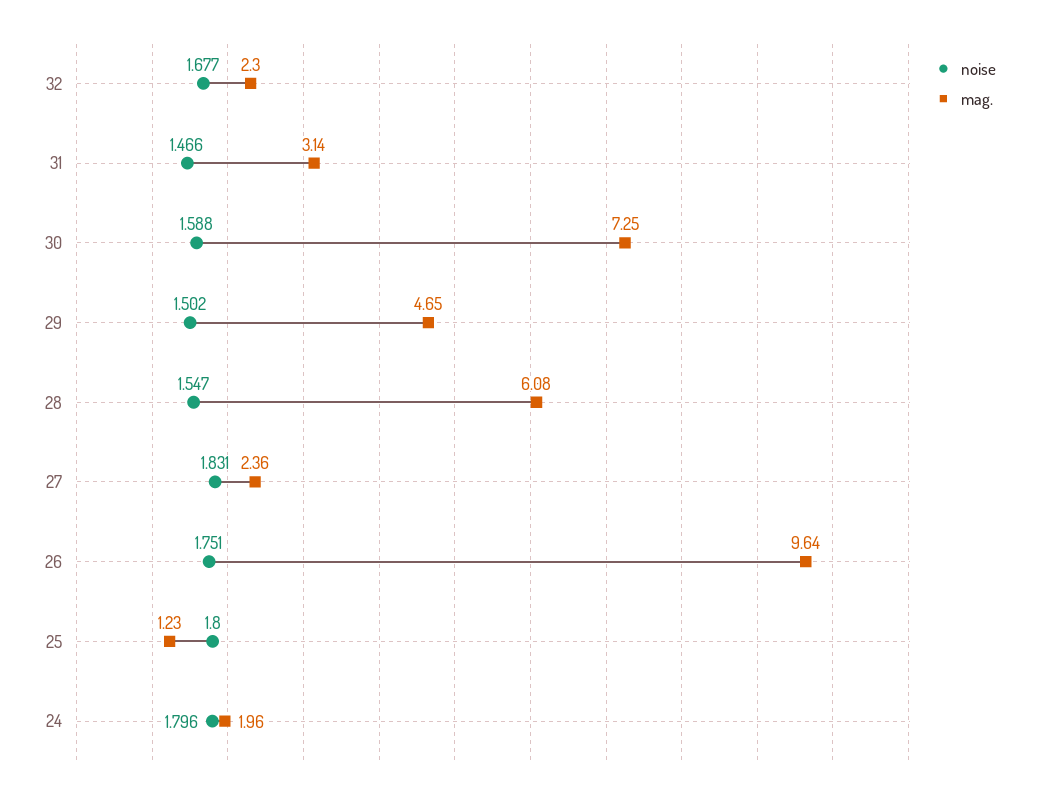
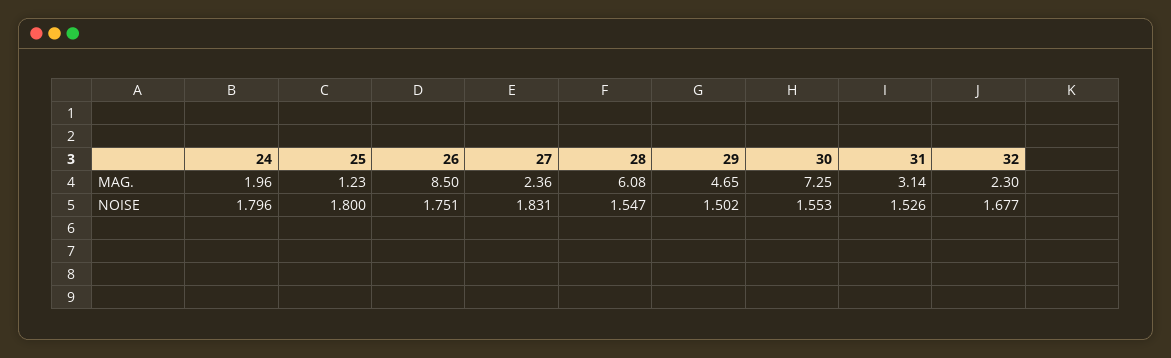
  {
    "noise": {
      "32": 1.677,
-     "31": 1.466,
+     "31": 1.526,
-     "30": 1.588,
+     "30": 1.553,
      "29": 1.502,
      "28": 1.547,
      "27": 1.831,
      "26": 1.751,
      "25": 1.8,
      "24": 1.796
    },
    "mag.": {
      "32": 2.3,
      "31": 3.14,
      "30": 7.25,
      "29": 4.65,
      "28": 6.08,
      "27": 2.36,
-     "26": 9.64,
+     "26": 8.5,
      "25": 1.23,
      "24": 1.96
    }
  }

